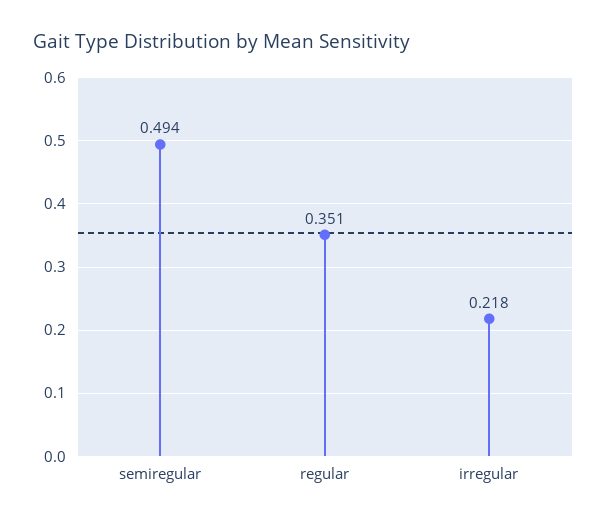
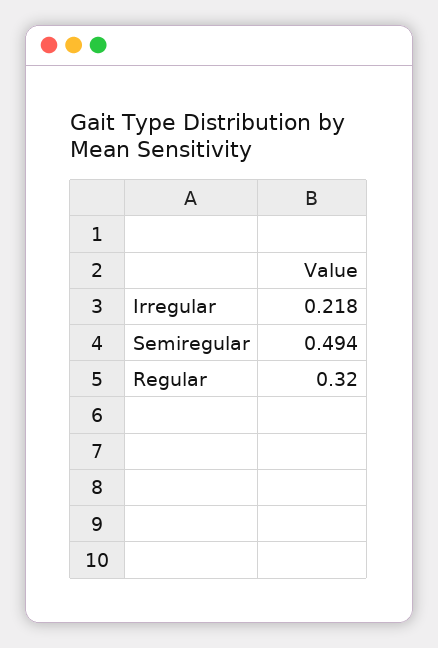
  {
    "semiregular": 0.494,
-   "regular": 0.351,
+   "regular": 0.32,
    "irregular": 0.218
  }

